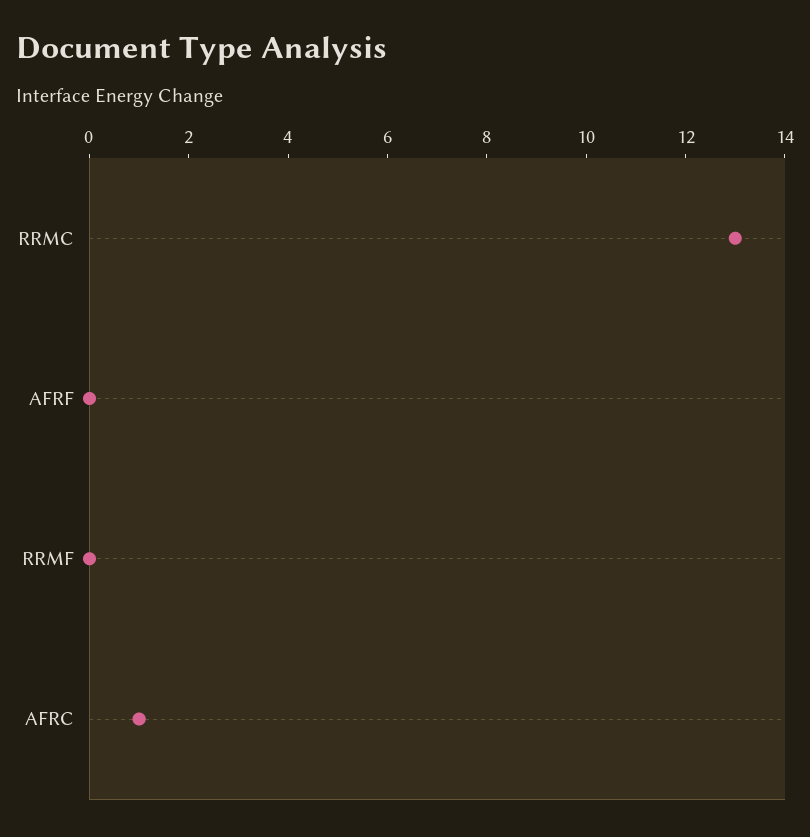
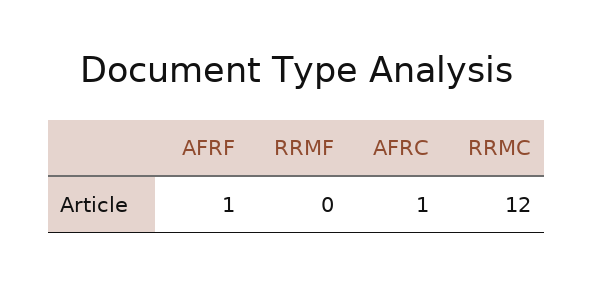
  {
-   "RRMC": 13,
+   "RRMC": 12,
-   "AFRF": 0,
+   "AFRF": 1,
    "RRMF": 0,
    "AFRC": 1
  }

